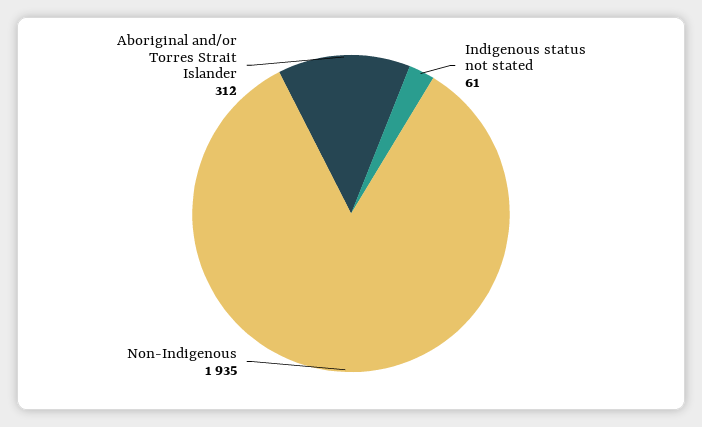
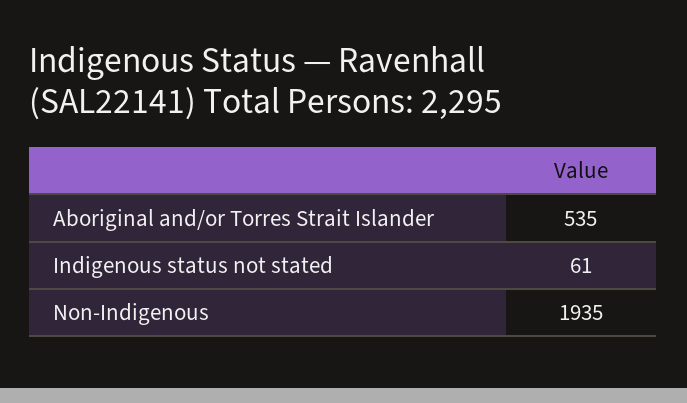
  {
    "Indigenous status not stated": 61,
    "Non-Indigenous": 1935,
-   "Aboriginal and/or Torres Strait Islander": 312
+   "Aboriginal and/or Torres Strait Islander": 535
  }

